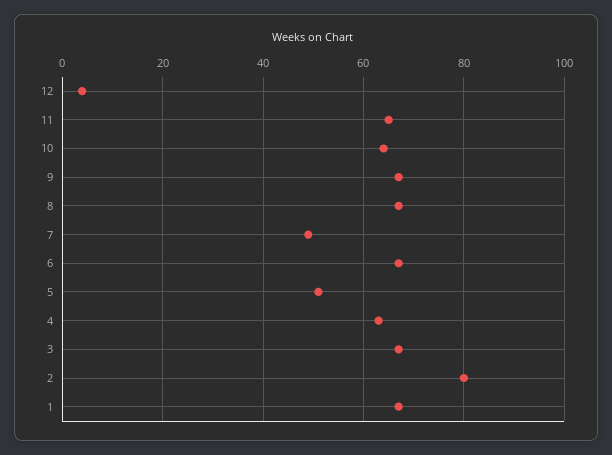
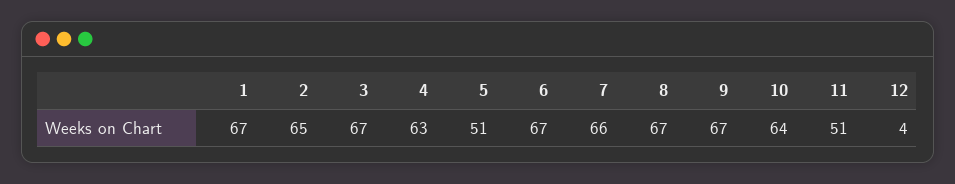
  {
    "12": 4,
-   "11": 65,
+   "11": 51,
    "10": 64,
    "9": 67,
    "8": 67,
-   "7": 50,
+   "7": 66,
    "6": 67,
    "5": 51,
    "4": 63,
    "3": 67,
-   "2": 80,
+   "2": 65,
    "1": 67
  }

